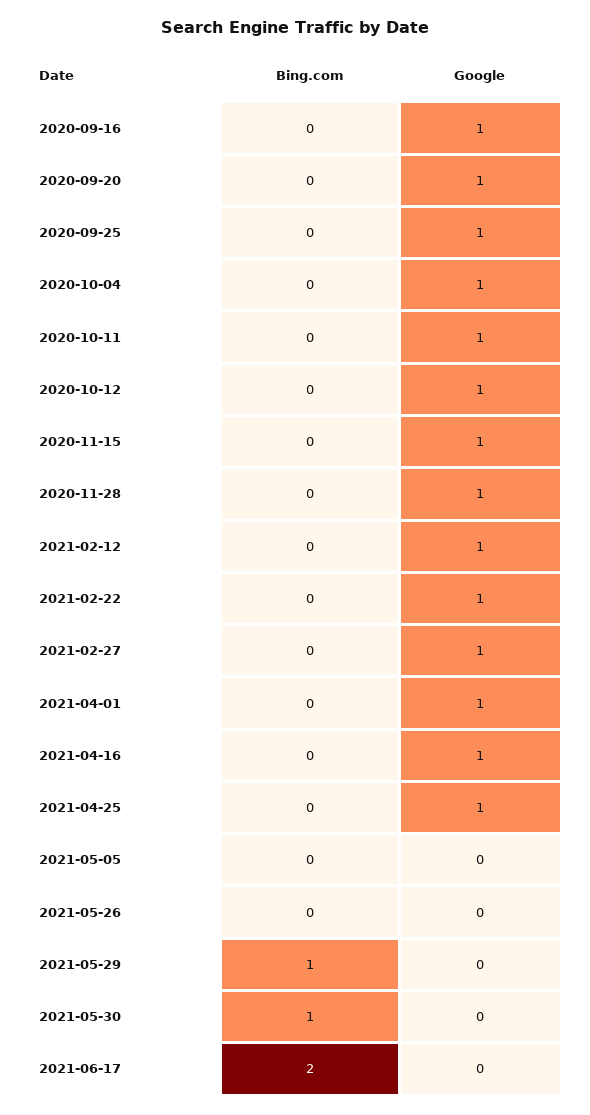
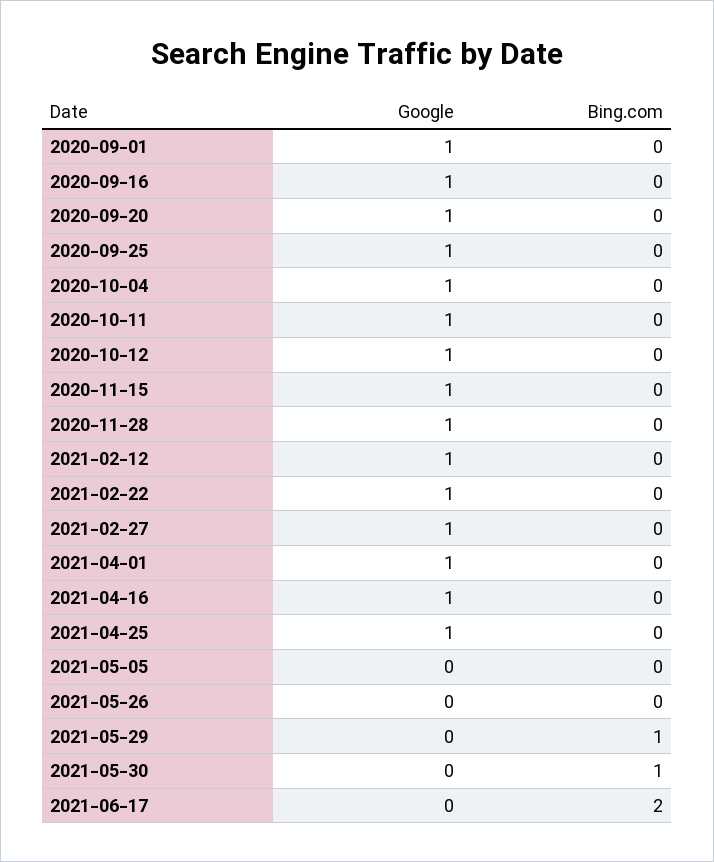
  {
    "Bing.com": {
      "2020-09-16": 0,
      "2020-09-20": 0,
      "2020-09-25": 0,
      "2020-10-04": 0,
      "2020-10-11": 0,
      "2020-10-12": 0,
      "2020-11-15": 0,
      "2020-11-28": 0,
      "2021-02-12": 0,
      "2021-02-22": 0,
      "2021-02-27": 0,
      "2021-04-01": 0,
      "2021-04-16": 0,
      "2021-04-25": 0,
      "2021-05-05": 0,
      "2021-05-26": 0,
      "2021-05-29": 1,
      "2021-05-30": 1,
-     "2021-06-17": 2
+     "2021-06-17": 2,
+     "2020-09-01": 0
    },
    "Google": {
      "2020-09-16": 1,
      "2020-09-20": 1,
      "2020-09-25": 1,
      "2020-10-04": 1,
      "2020-10-11": 1,
      "2020-10-12": 1,
      "2020-11-15": 1,
      "2020-11-28": 1,
      "2021-02-12": 1,
      "2021-02-22": 1,
      "2021-02-27": 1,
      "2021-04-01": 1,
      "2021-04-16": 1,
      "2021-04-25": 1,
      "2021-05-05": 0,
      "2021-05-26": 0,
      "2021-05-29": 0,
      "2021-05-30": 0,
-     "2021-06-17": 0
+     "2021-06-17": 0,
+     "2020-09-01": 1
    }
  }

